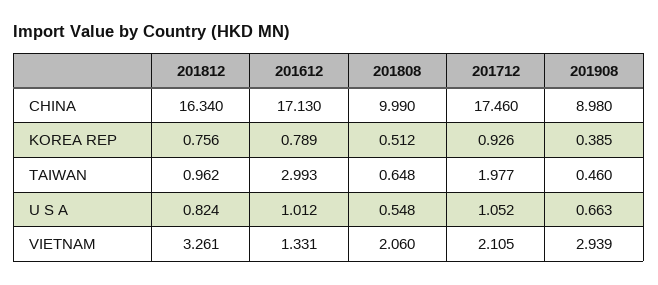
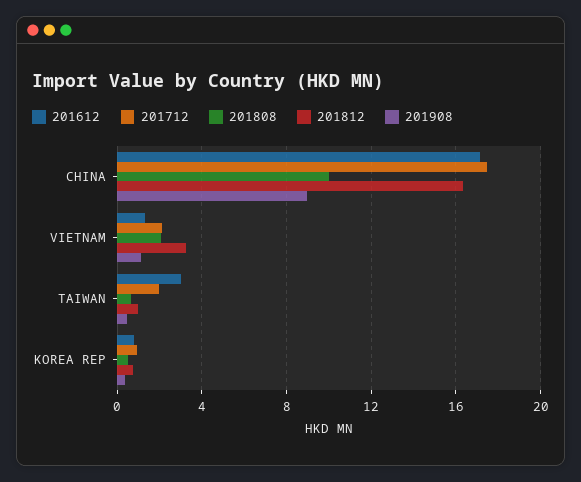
  {
    "201812": {
      "CHINA": 16.34,
      "KOREA REP": 0.756,
      "TAIWAN": 0.962,
-     "U S A": 0.824,
      "VIETNAM": 3.261
    },
    "201612": {
      "CHINA": 17.13,
      "KOREA REP": 0.789,
      "TAIWAN": 2.993,
-     "U S A": 1.012,
      "VIETNAM": 1.331
    },
    "201808": {
      "CHINA": 9.99,
      "KOREA REP": 0.512,
      "TAIWAN": 0.648,
-     "U S A": 0.548,
      "VIETNAM": 2.06
    },
    "201712": {
      "CHINA": 17.46,
      "KOREA REP": 0.926,
      "TAIWAN": 1.977,
-     "U S A": 1.052,
      "VIETNAM": 2.105
    },
    "201908": {
      "CHINA": 8.98,
      "KOREA REP": 0.385,
      "TAIWAN": 0.46,
-     "U S A": 0.663,
-     "VIETNAM": 2.939
+     "VIETNAM": 1
    }
  }

